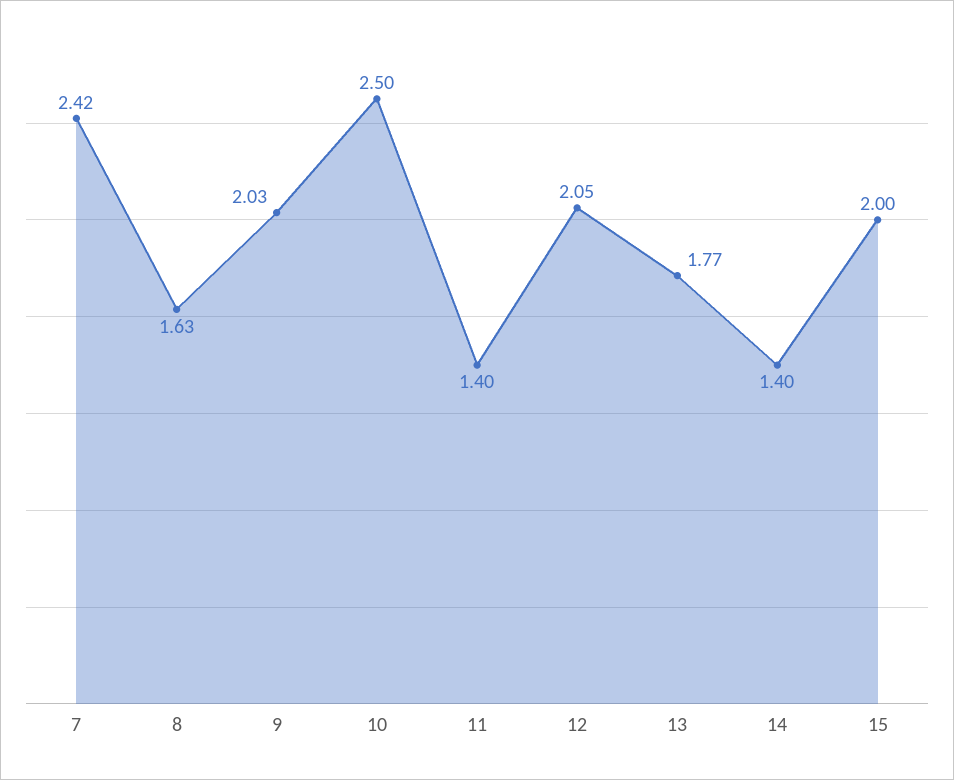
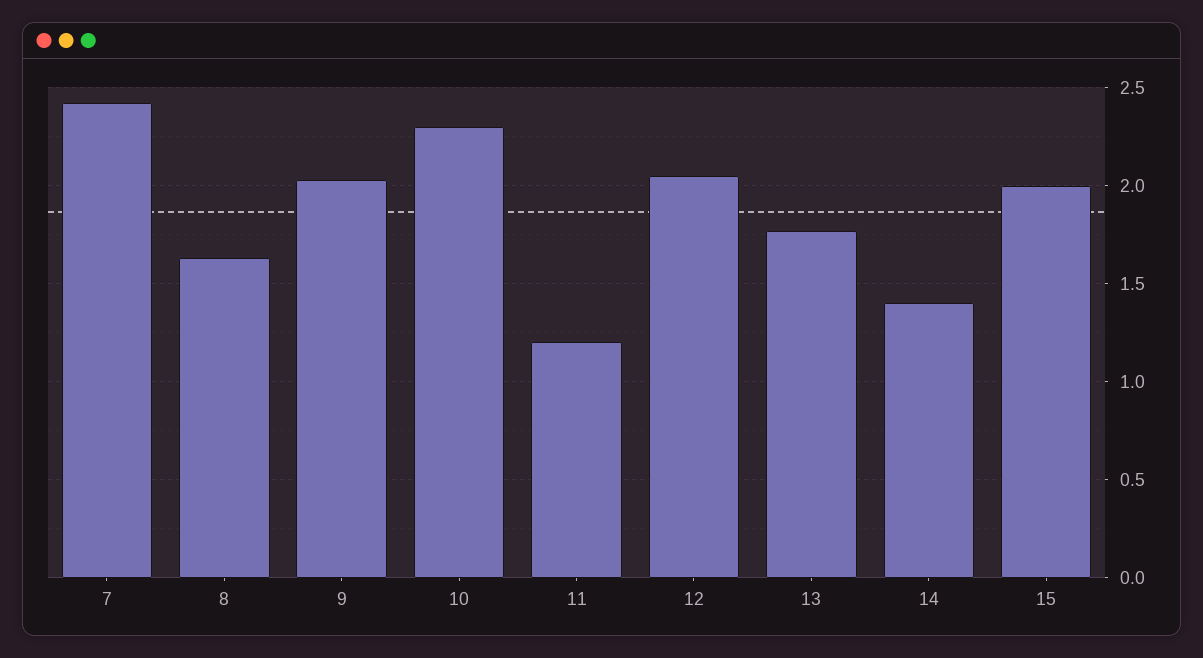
  {
    "7": 2.42,
    "8": 1.63,
    "9": 2.03,
-   "10": 2.5,
+   "10": 2.3,
-   "11": 1.4,
+   "11": 1.2,
    "12": 2.05,
    "13": 1.77,
    "14": 1.4,
    "15": 2
  }

